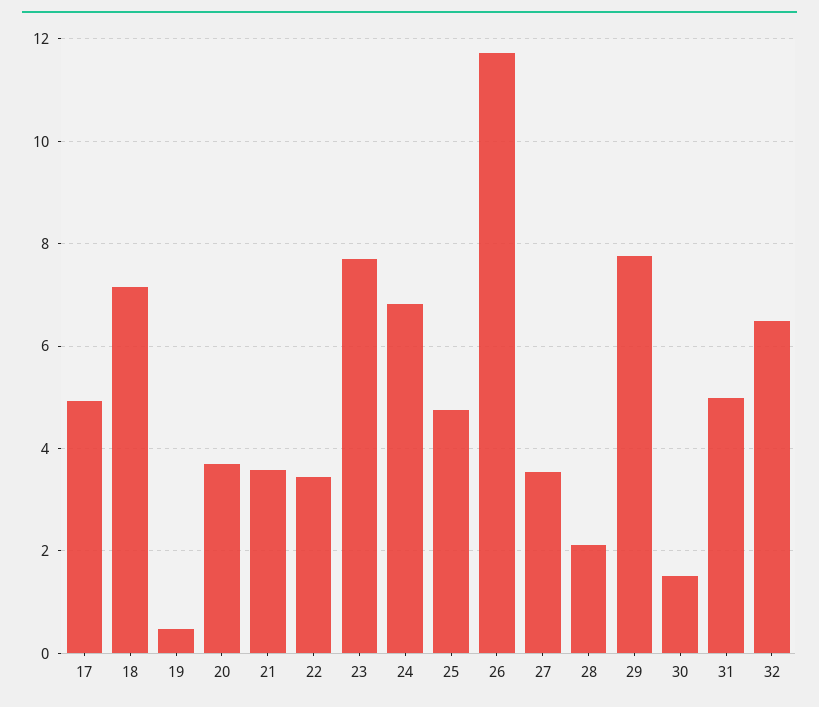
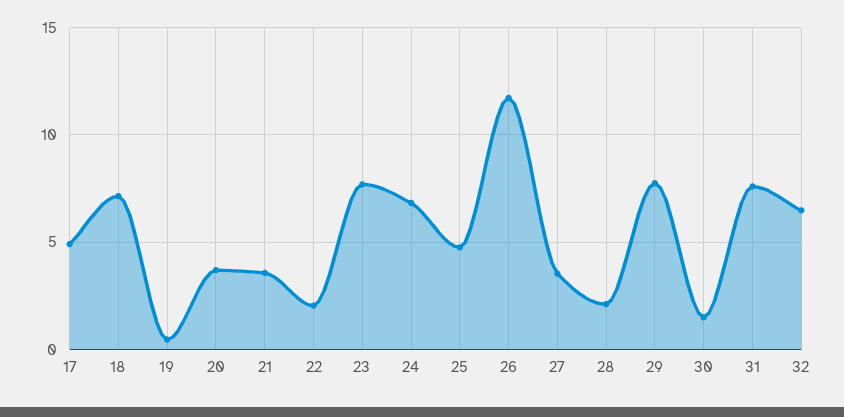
  {
    "17": 5,
    "18": 7.2,
    "19": 0.4,
    "20": 3.8,
    "21": 3.6,
-   "22": 3.4,
+   "22": 2,
    "23": 7.8,
    "24": 6.8,
    "25": 4.8,
    "26": 11.8,
    "27": 3.6,
    "28": 2.2,
    "29": 7.8,
    "30": 1.6,
-   "31": 5,
+   "31": 7.5,
    "32": 6.4
  }

